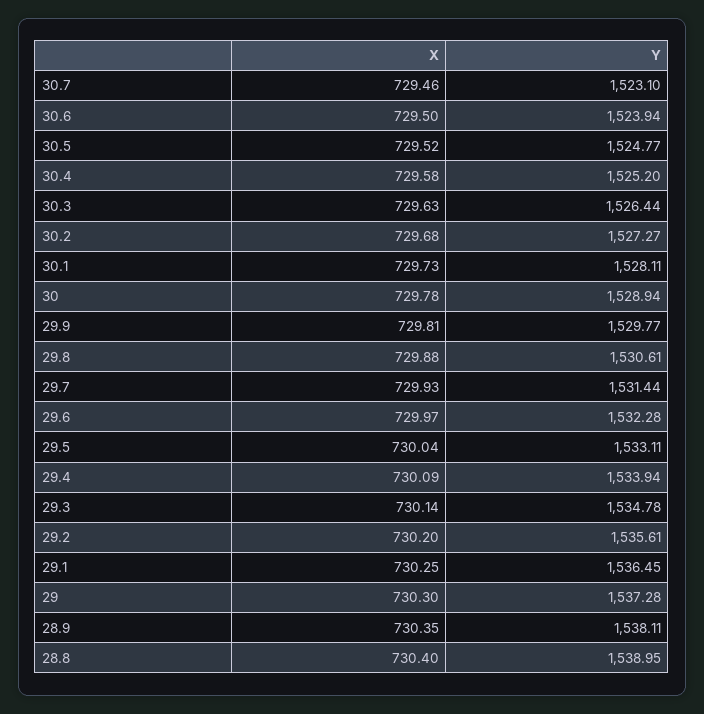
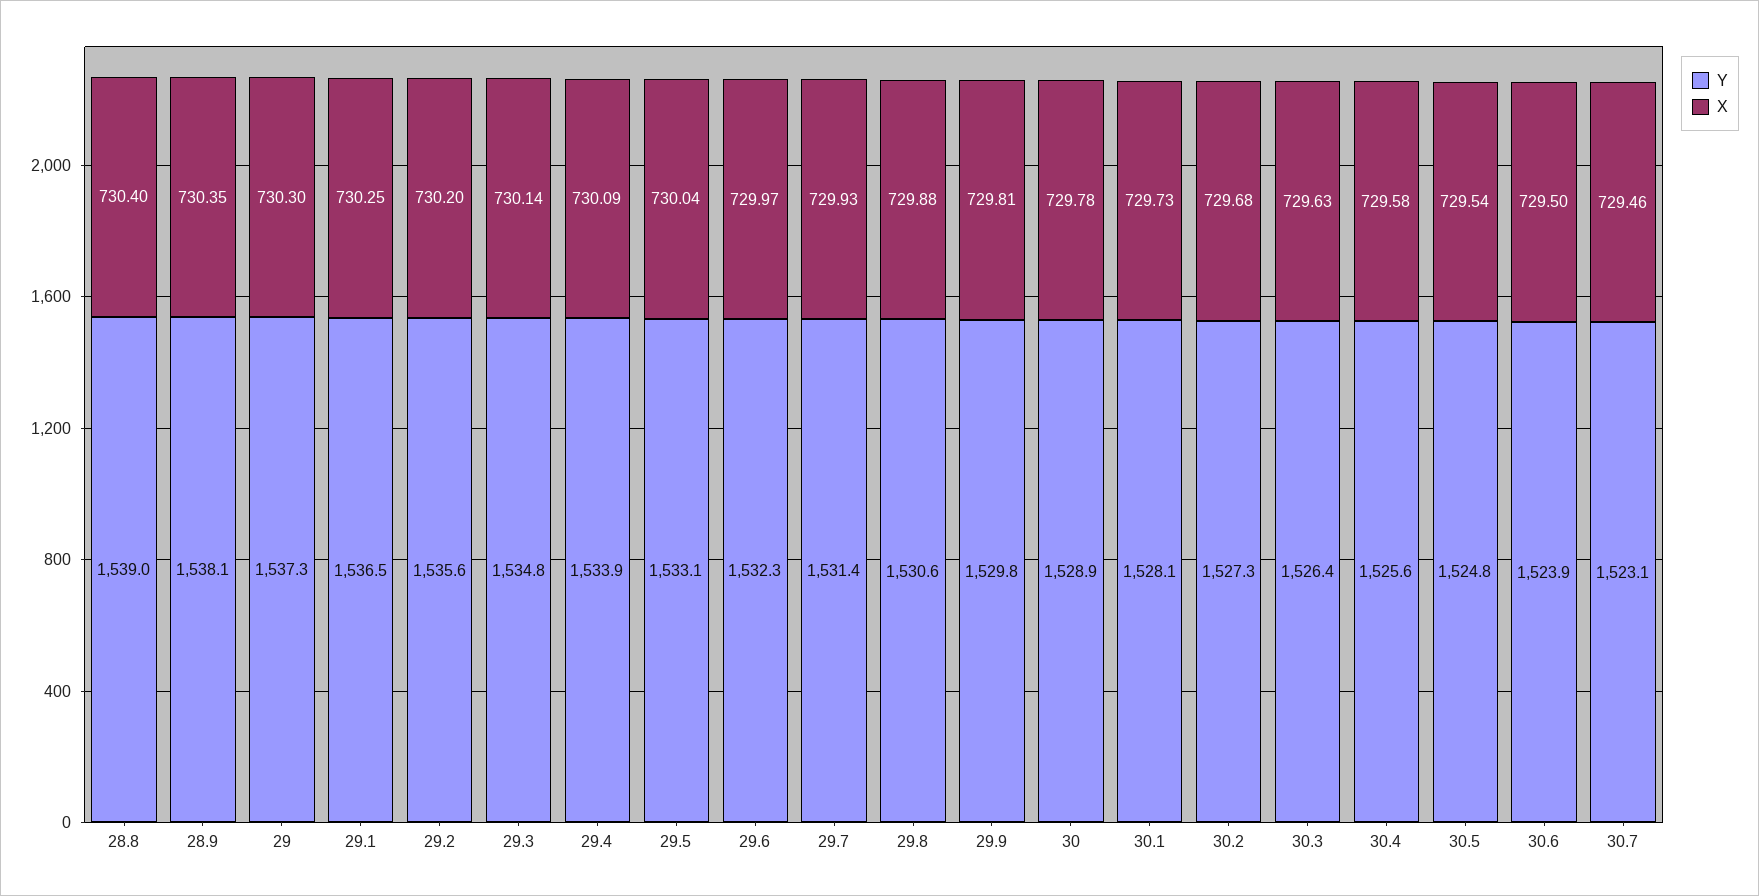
  {
    "X": {
      "30.7": 729.46,
      "30.6": 729.5,
-     "30.5": 729.52,
+     "30.5": 729.54,
      "30.4": 729.58,
      "30.3": 729.63,
      "30.2": 729.68,
      "30.1": 729.73,
      "30": 729.78,
      "29.9": 729.81,
      "29.8": 729.88,
      "29.7": 729.93,
      "29.6": 729.97,
      "29.5": 730.04,
      "29.4": 730.09,
      "29.3": 730.14,
      "29.2": 730.2,
      "29.1": 730.25,
      "29": 730.3,
      "28.9": 730.35,
      "28.8": 730.4
    },
    "Y": {
      "30.7": 1523.1,
      "30.6": 1523.94,
      "30.5": 1524.77,
-     "30.4": 1525.2,
+     "30.4": 1525.6,
      "30.3": 1526.44,
      "30.2": 1527.27,
      "30.1": 1528.11,
      "30": 1528.94,
      "29.9": 1529.77,
      "29.8": 1530.61,
      "29.7": 1531.44,
      "29.6": 1532.28,
      "29.5": 1533.11,
      "29.4": 1533.94,
      "29.3": 1534.78,
      "29.2": 1535.61,
      "29.1": 1536.45,
      "29": 1537.28,
      "28.9": 1538.11,
      "28.8": 1538.95
    }
  }

